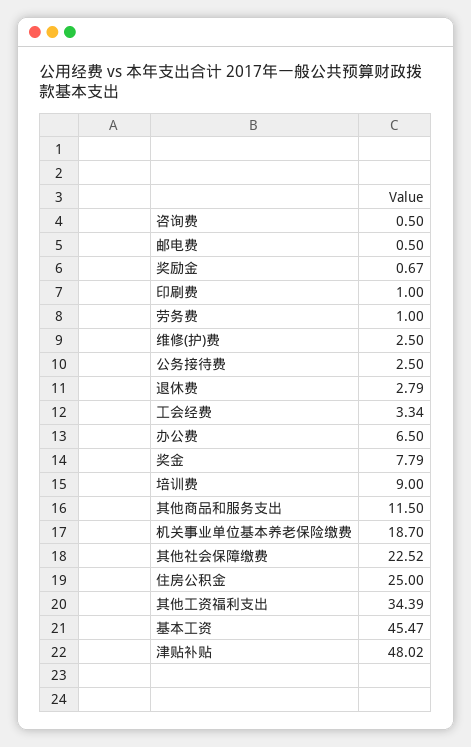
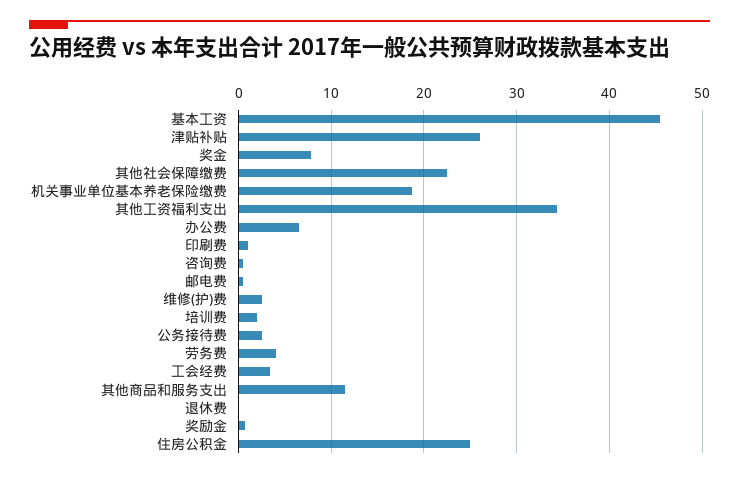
  {
    "咨询费": 0.5,
    "邮电费": 0.5,
    "奖励金": 0.67,
    "印刷费": 1,
-   "劳务费": 1,
+   "劳务费": 4,
    "维修(护)费": 2.5,
    "公务接待费": 2.5,
-   "退休费": 2.79,
+   "退休费": 0,
    "工会经费": 3.34,
    "办公费": 6.5,
    "奖金": 7.79,
-   "培训费": 9,
+   "培训费": 2,
    "其他商品和服务支出": 11.5,
    "机关事业单位基本养老保险缴费": 18.7,
    "其他社会保障缴费": 22.52,
    "住房公积金": 25,
    "其他工资福利支出": 34.39,
    "基本工资": 45.47,
-   "津贴补贴": 48.02
+   "津贴补贴": 26
  }

